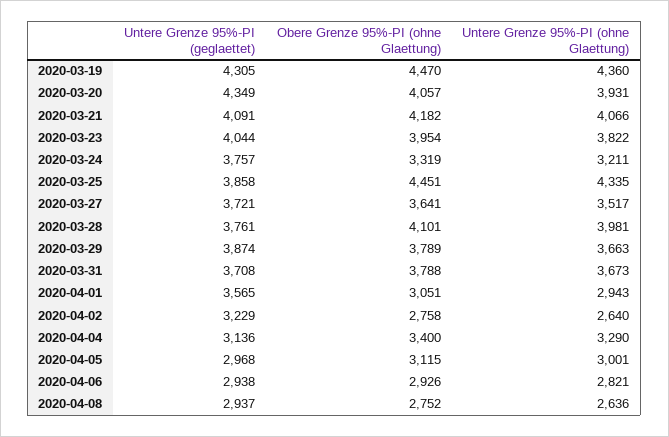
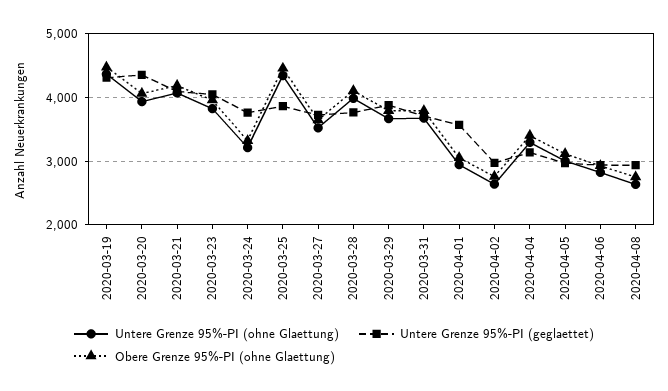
  {
    "Untere Grenze 95%-PI (geglaettet)": {
      "2020-03-19": 4305,
      "2020-03-20": 4349,
      "2020-03-21": 4091,
      "2020-03-23": 4044,
      "2020-03-24": 3757,
      "2020-03-25": 3858,
      "2020-03-27": 3721,
      "2020-03-28": 3761,
      "2020-03-29": 3874,
      "2020-03-31": 3708,
      "2020-04-01": 3565,
-     "2020-04-02": 3229,
+     "2020-04-02": 3000,
      "2020-04-04": 3136,
      "2020-04-05": 2968,
      "2020-04-06": 2938,
      "2020-04-08": 2937
    },
    "Obere Grenze 95%-PI (ohne Glaettung)": {
      "2020-03-19": 4470,
      "2020-03-20": 4057,
      "2020-03-21": 4182,
      "2020-03-23": 3954,
      "2020-03-24": 3319,
      "2020-03-25": 4451,
      "2020-03-27": 3641,
      "2020-03-28": 4101,
      "2020-03-29": 3789,
      "2020-03-31": 3788,
      "2020-04-01": 3051,
      "2020-04-02": 2758,
      "2020-04-04": 3400,
      "2020-04-05": 3115,
      "2020-04-06": 2926,
      "2020-04-08": 2752
    },
    "Untere Grenze 95%-PI (ohne Glaettung)": {
      "2020-03-19": 4360,
      "2020-03-20": 3931,
      "2020-03-21": 4066,
      "2020-03-23": 3822,
      "2020-03-24": 3211,
      "2020-03-25": 4335,
      "2020-03-27": 3517,
      "2020-03-28": 3981,
      "2020-03-29": 3663,
      "2020-03-31": 3673,
      "2020-04-01": 2943,
      "2020-04-02": 2640,
      "2020-04-04": 3290,
      "2020-04-05": 3001,
      "2020-04-06": 2821,
      "2020-04-08": 2636
    }
  }

